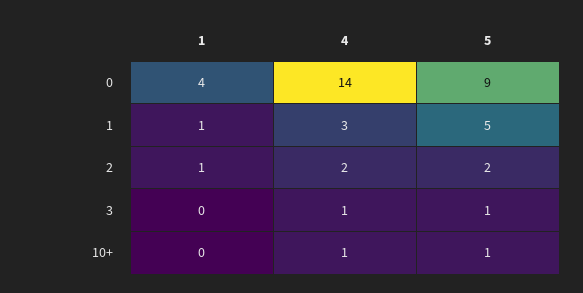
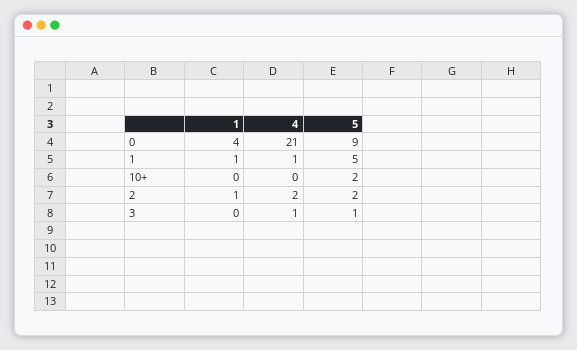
  {
    "1": {
      "0": 4,
      "1": 1,
      "2": 1,
      "3": 0,
      "10+": 0
    },
    "4": {
-     "0": 14,
+     "0": 21,
-     "1": 3,
+     "1": 1,
      "2": 2,
      "3": 1,
-     "10+": 1
+     "10+": 0
    },
    "5": {
      "0": 9,
      "1": 5,
      "2": 2,
      "3": 1,
-     "10+": 1
+     "10+": 2
    }
  }

